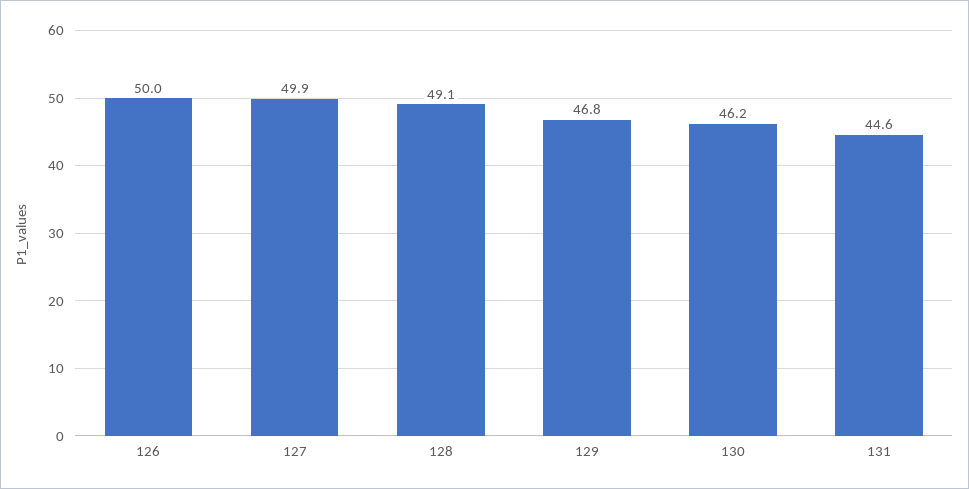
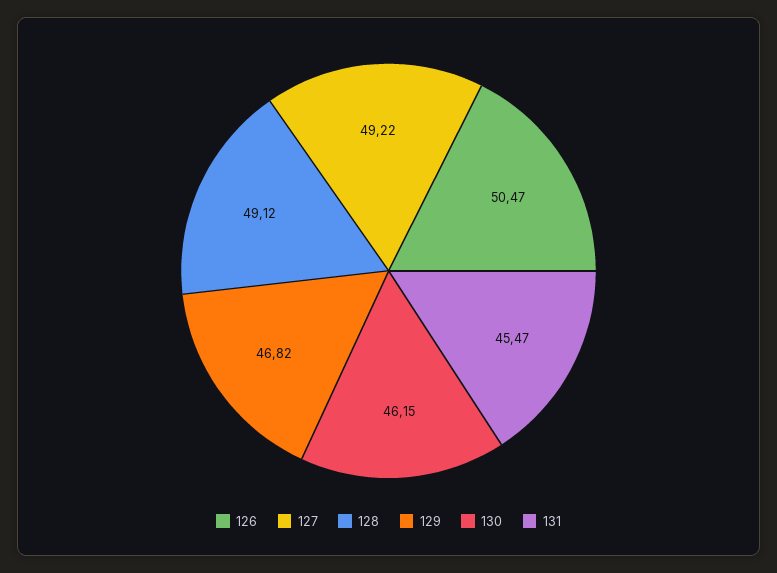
  {
-   "126": 50,
+   "126": 50.47,
-   "127": 49.9,
+   "127": 49.22,
    "128": 49.12,
    "129": 46.82,
    "130": 46.15,
-   "131": 44.6
+   "131": 45.47
  }

